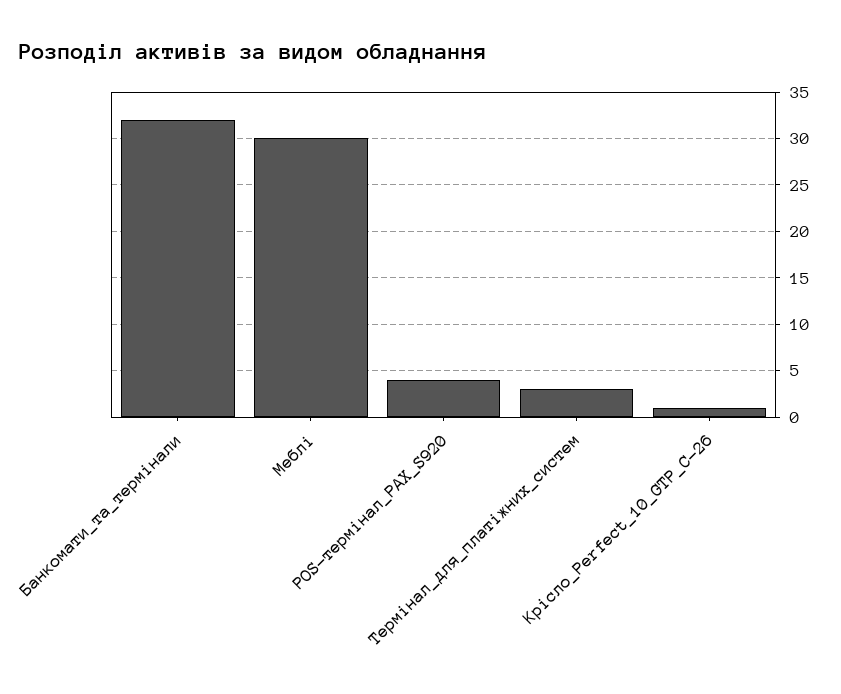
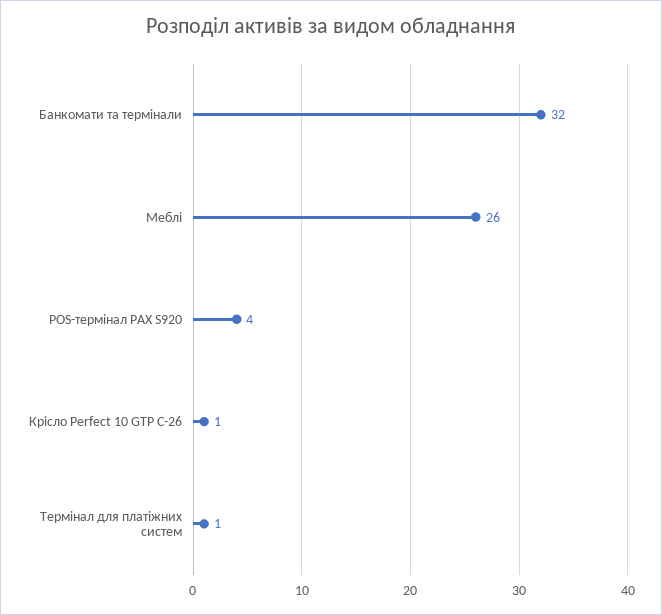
  {
    "Банкомати_та_термінали": 32,
-   "Меблі": 30,
+   "Меблі": 26,
    "POS-термінал_PAX_S920": 4,
-   "Термінал_для_платіжних_систем": 3,
+   "Термінал_для_платіжних_систем": 1,
    "Крісло_Perfect_10_GTP_C-26": 1
  }

